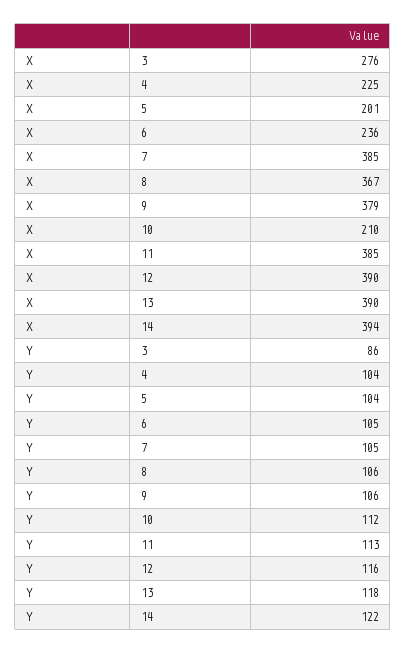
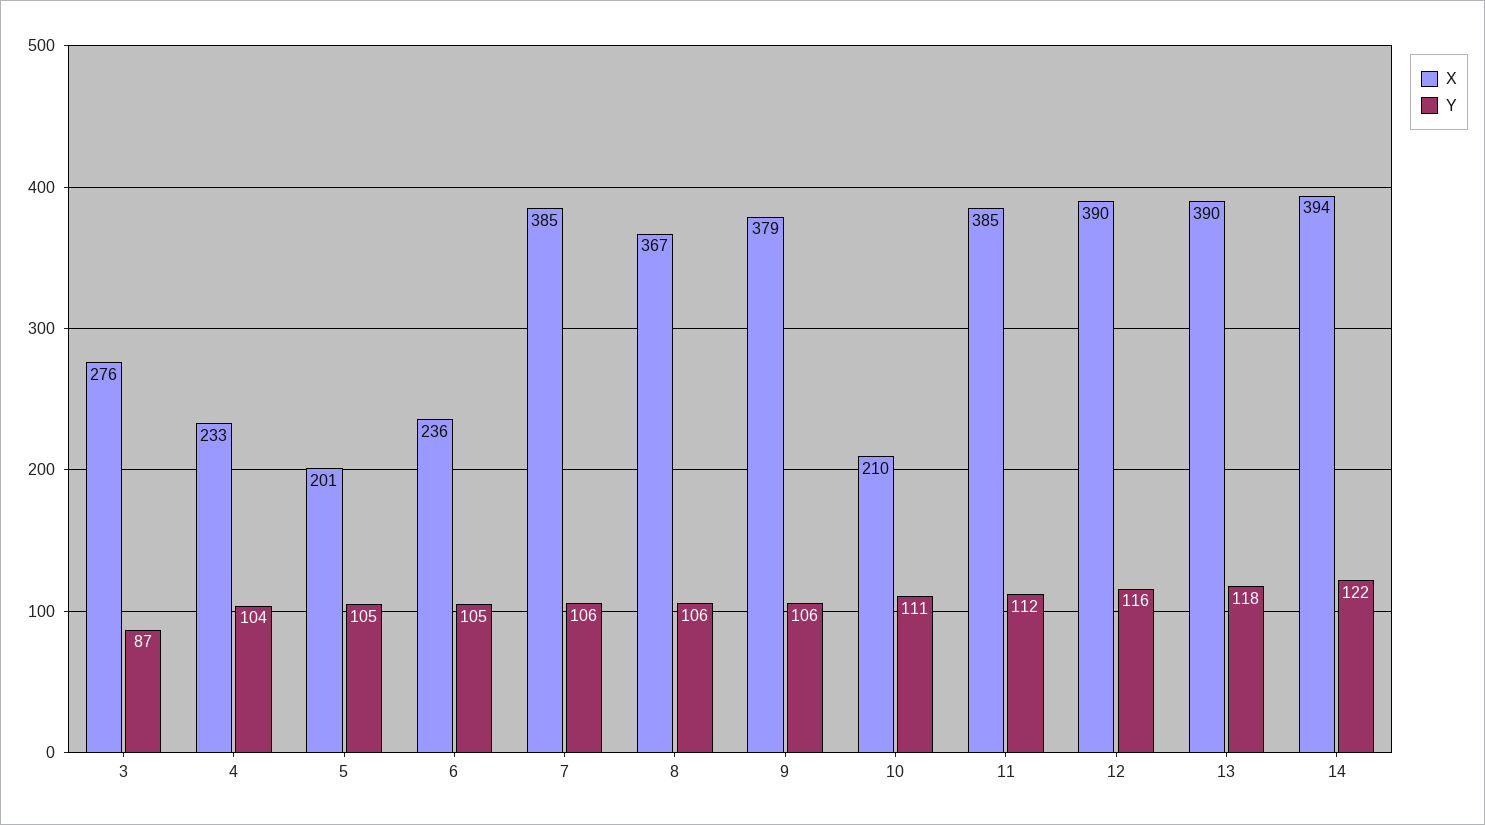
  {
    "X": {
      "3": 276,
-     "4": 225,
+     "4": 233,
      "5": 201,
      "6": 236,
      "7": 385,
      "8": 367,
      "9": 379,
      "10": 210,
      "11": 385,
      "12": 390,
      "13": 390,
      "14": 394
    },
    "Y": {
-     "3": 86,
+     "3": 87,
      "4": 104,
-     "5": 104,
+     "5": 105,
      "6": 105,
-     "7": 105,
+     "7": 106,
      "8": 106,
      "9": 106,
-     "10": 112,
+     "10": 111,
-     "11": 113,
+     "11": 112,
      "12": 116,
      "13": 118,
      "14": 122
    }
  }

